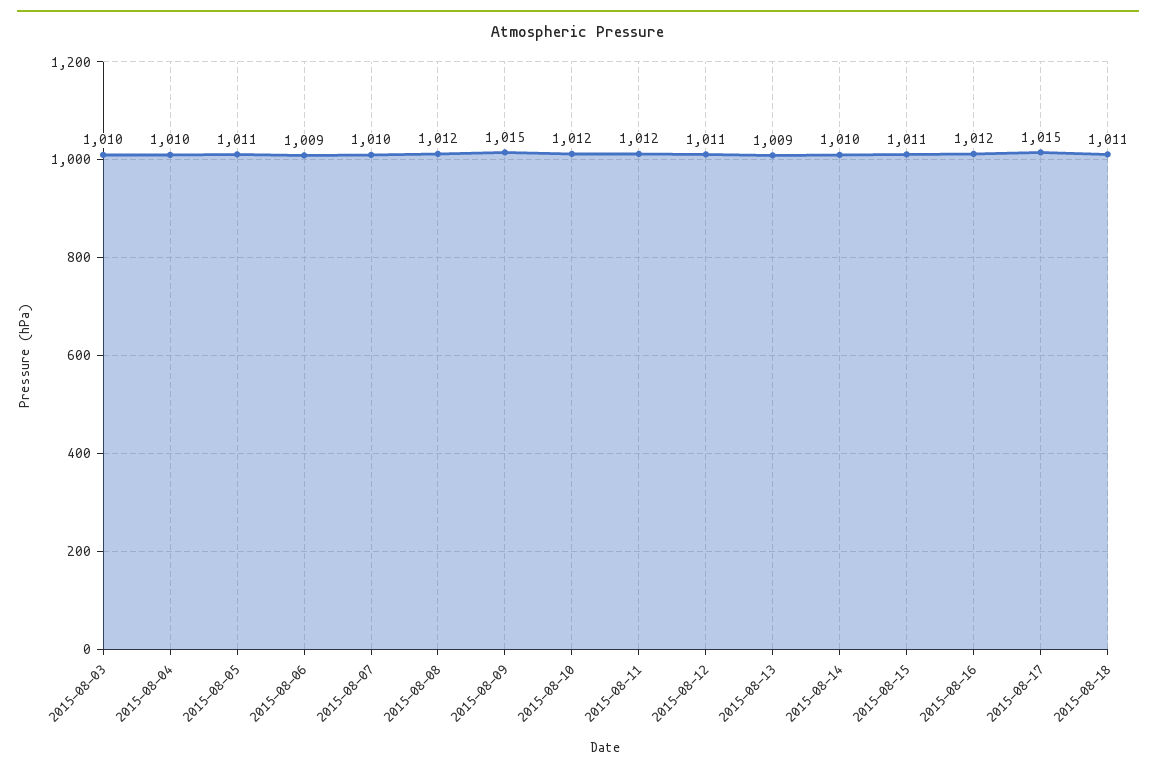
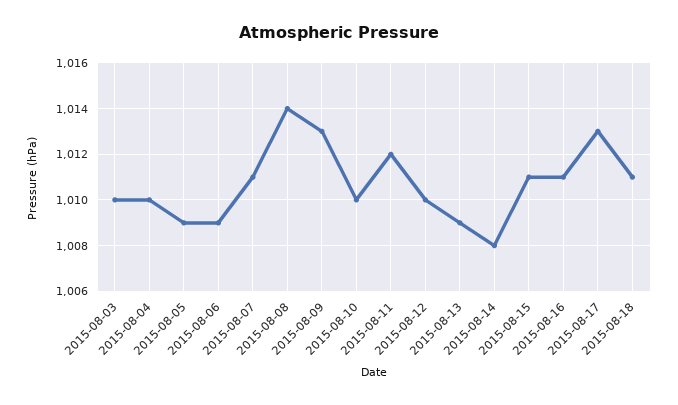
  {
    "2015-08-03": 1010,
    "2015-08-04": 1010,
-   "2015-08-05": 1011,
+   "2015-08-05": 1009,
    "2015-08-06": 1009,
-   "2015-08-07": 1010,
+   "2015-08-07": 1011,
-   "2015-08-08": 1012,
+   "2015-08-08": 1014,
-   "2015-08-09": 1015,
+   "2015-08-09": 1013,
-   "2015-08-10": 1012,
+   "2015-08-10": 1010,
    "2015-08-11": 1012,
-   "2015-08-12": 1011,
+   "2015-08-12": 1010,
    "2015-08-13": 1009,
-   "2015-08-14": 1010,
+   "2015-08-14": 1008,
    "2015-08-15": 1011,
-   "2015-08-16": 1012,
+   "2015-08-16": 1011,
-   "2015-08-17": 1015,
+   "2015-08-17": 1013,
    "2015-08-18": 1011
  }

